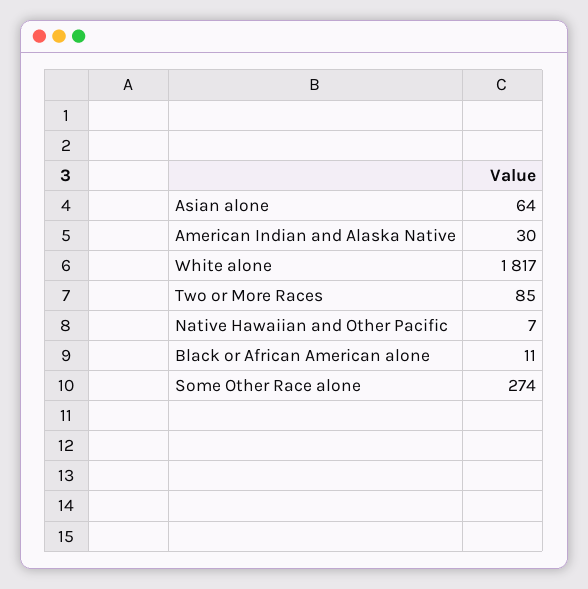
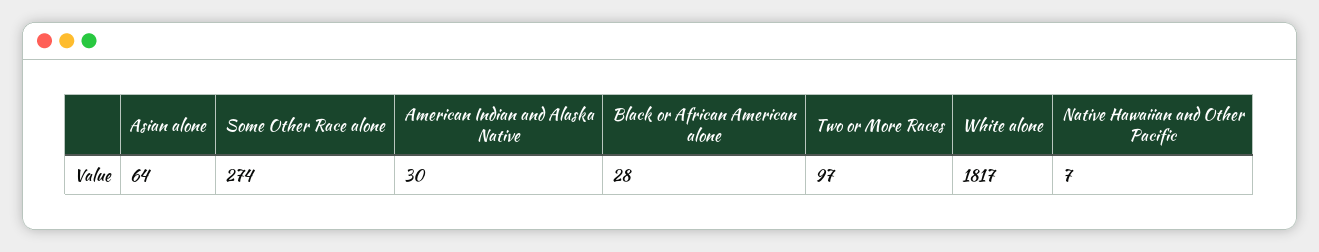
  {
    "Asian alone": 64,
    "American Indian and Alaska Native": 30,
    "White alone": 1817,
-   "Two or More Races": 85,
+   "Two or More Races": 97,
    "Native Hawaiian and Other Pacific": 7,
-   "Black or African American alone": 11,
+   "Black or African American alone": 28,
    "Some Other Race alone": 274
  }

